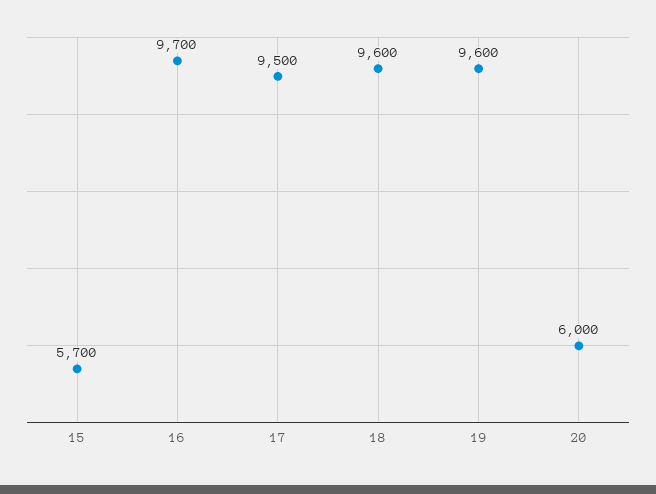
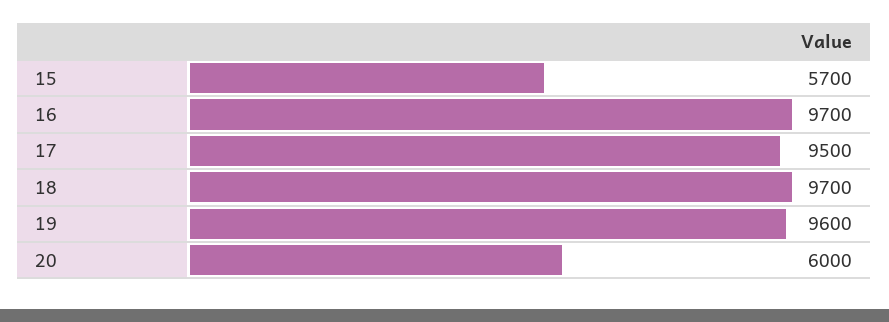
  {
    "15": 5700,
    "16": 9700,
    "17": 9500,
-   "18": 9600,
+   "18": 9700,
    "19": 9600,
    "20": 6000
  }

